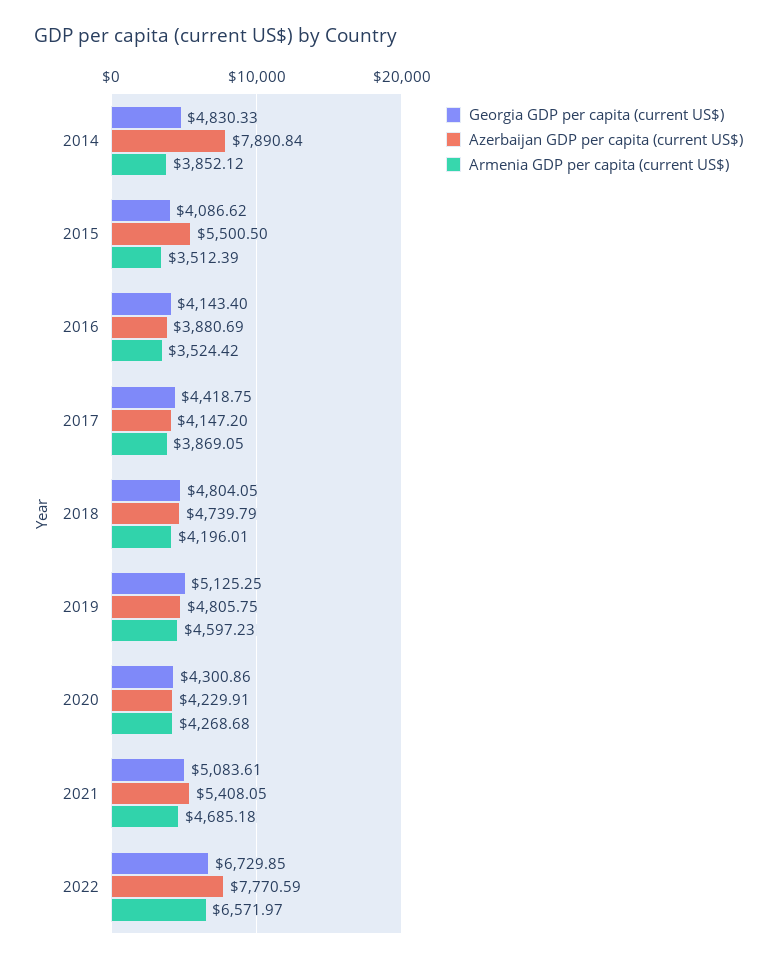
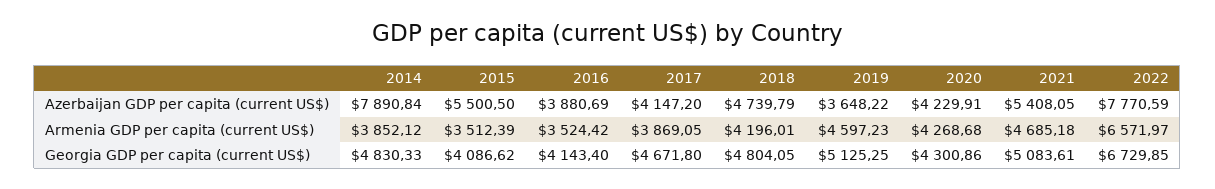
  {
    "Georgia GDP per capita (current US$)": {
      "2014": 4830.33,
      "2015": 4086.62,
      "2016": 4143.4,
-     "2017": 4418.75,
+     "2017": 4671.8,
      "2018": 4804.05,
      "2019": 5125.25,
      "2020": 4300.86,
      "2021": 5083.61,
      "2022": 6729.85
    },
    "Azerbaijan GDP per capita (current US$)": {
      "2014": 7890.84,
      "2015": 5500.5,
      "2016": 3880.69,
      "2017": 4147.2,
      "2018": 4739.79,
-     "2019": 4805.75,
+     "2019": 3648.22,
      "2020": 4229.91,
      "2021": 5408.05,
      "2022": 7770.59
    },
    "Armenia GDP per capita (current US$)": {
      "2014": 3852.12,
      "2015": 3512.39,
      "2016": 3524.42,
      "2017": 3869.05,
      "2018": 4196.01,
      "2019": 4597.23,
      "2020": 4268.68,
      "2021": 4685.18,
      "2022": 6571.97
    }
  }

